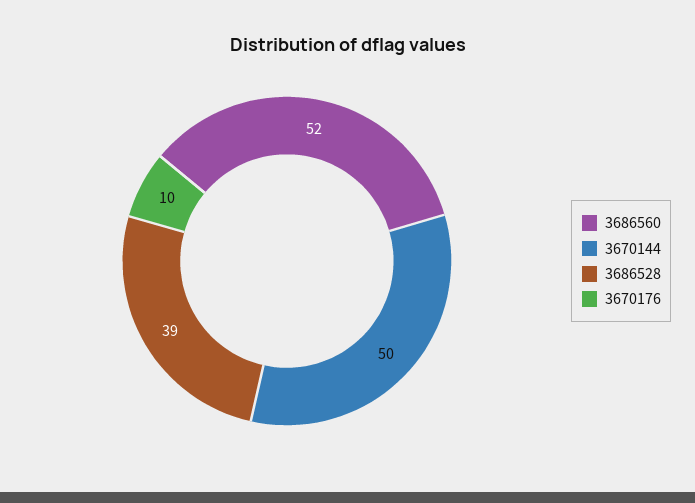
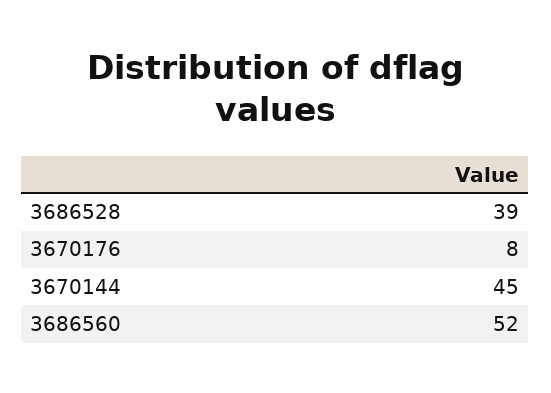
  {
    "3686560": 52,
-   "3670144": 50,
+   "3670144": 45,
    "3686528": 39,
-   "3670176": 10
+   "3670176": 8
  }

